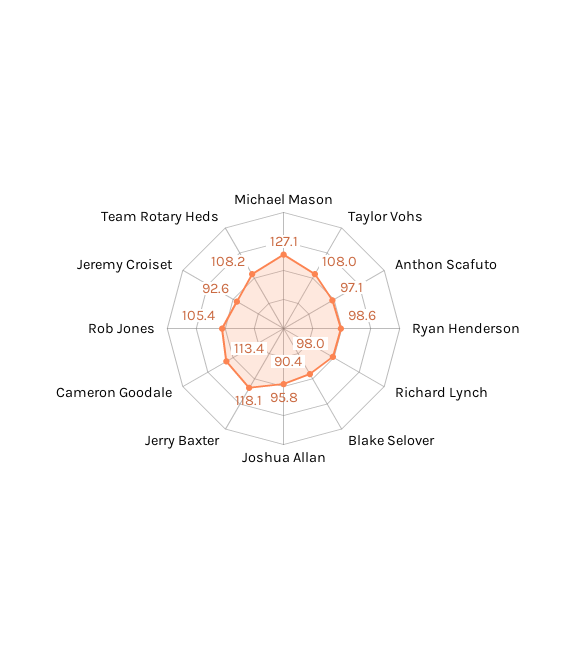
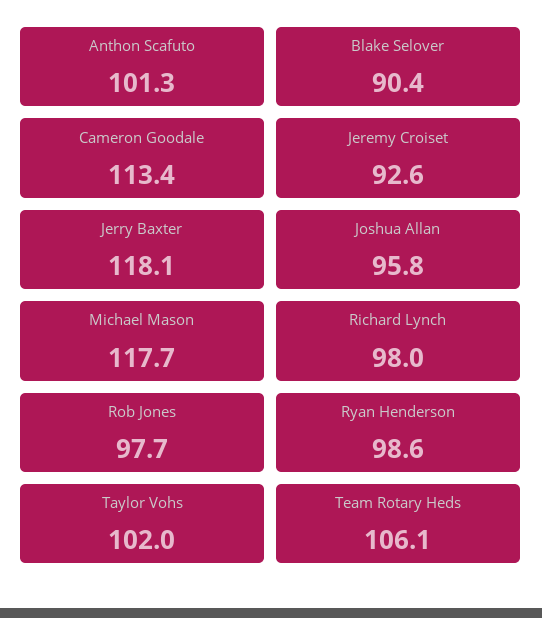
  {
-   "Michael Mason": 127.1,
+   "Michael Mason": 117.7,
-   "Taylor Vohs": 108,
+   "Taylor Vohs": 102,
-   "Anthon Scafuto": 97.1,
+   "Anthon Scafuto": 101.3,
    "Ryan Henderson": 98.6,
    "Richard Lynch": 98,
    "Blake Selover": 90.4,
    "Joshua Allan": 95.8,
    "Jerry Baxter": 118.1,
    "Cameron Goodale": 113.4,
-   "Rob Jones": 105.4,
+   "Rob Jones": 97.7,
    "Jeremy Croiset": 92.6,
-   "Team Rotary Heds": 108.2
+   "Team Rotary Heds": 106.1
  }

